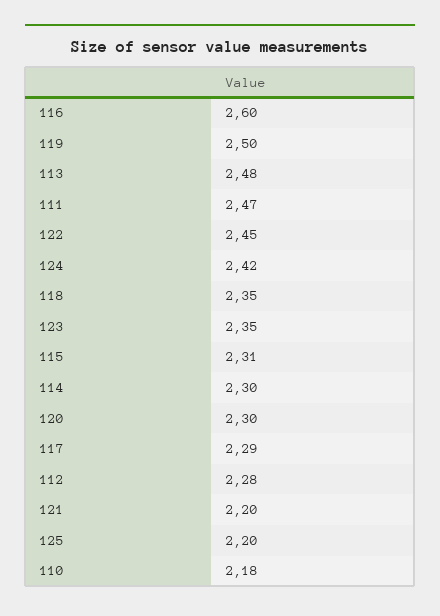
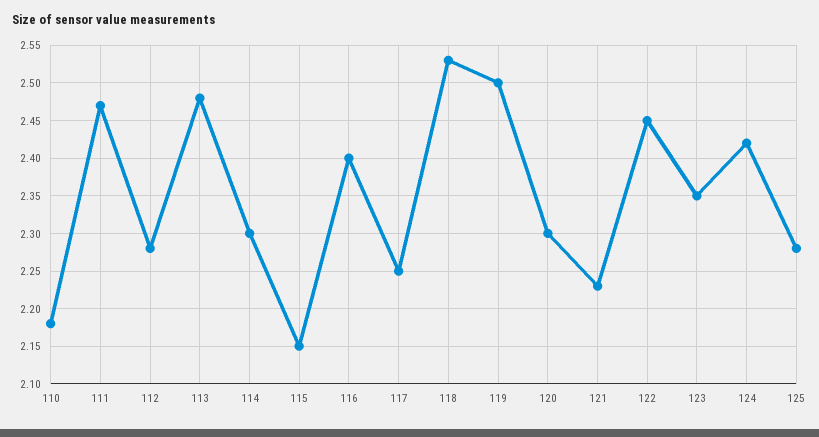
  {
-   "116": 2.6,
+   "116": 2.4,
    "119": 2.5,
    "113": 2.48,
    "111": 2.47,
    "122": 2.45,
    "124": 2.42,
-   "118": 2.35,
+   "118": 2.53,
    "123": 2.35,
-   "115": 2.31,
+   "115": 2.15,
    "114": 2.3,
    "120": 2.3,
-   "117": 2.29,
+   "117": 2.25,
    "112": 2.28,
-   "121": 2.2,
+   "121": 2.23,
-   "125": 2.2,
+   "125": 2.28,
    "110": 2.18
  }

